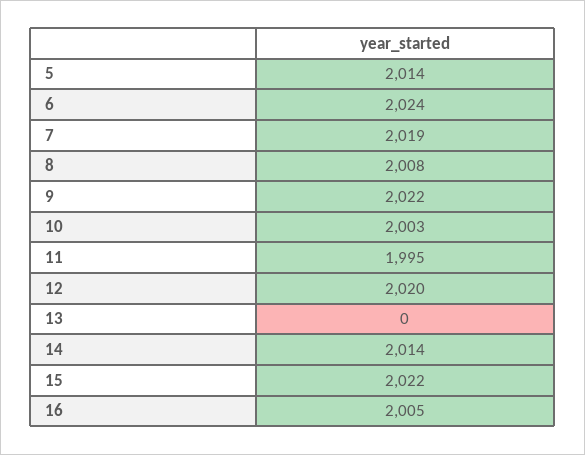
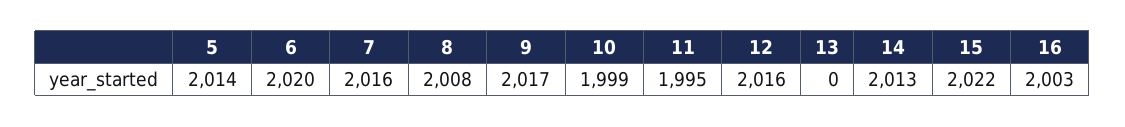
  {
    "5": 2014,
-   "6": 2024,
+   "6": 2020,
-   "7": 2019,
+   "7": 2016,
    "8": 2008,
-   "9": 2022,
+   "9": 2017,
-   "10": 2003,
+   "10": 1999,
    "11": 1995,
-   "12": 2020,
+   "12": 2016,
    "13": 0,
-   "14": 2014,
+   "14": 2013,
    "15": 2022,
-   "16": 2005
+   "16": 2003
  }

